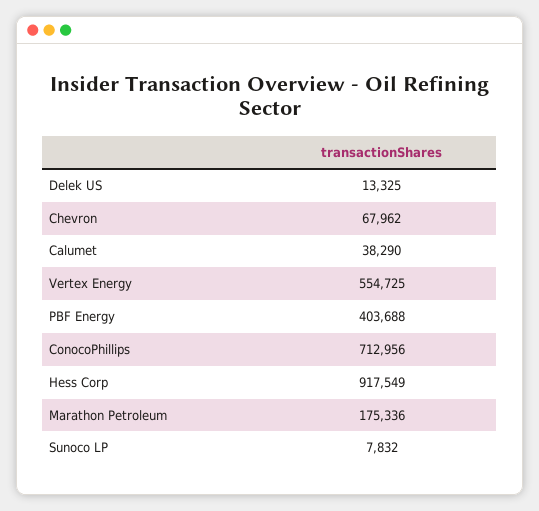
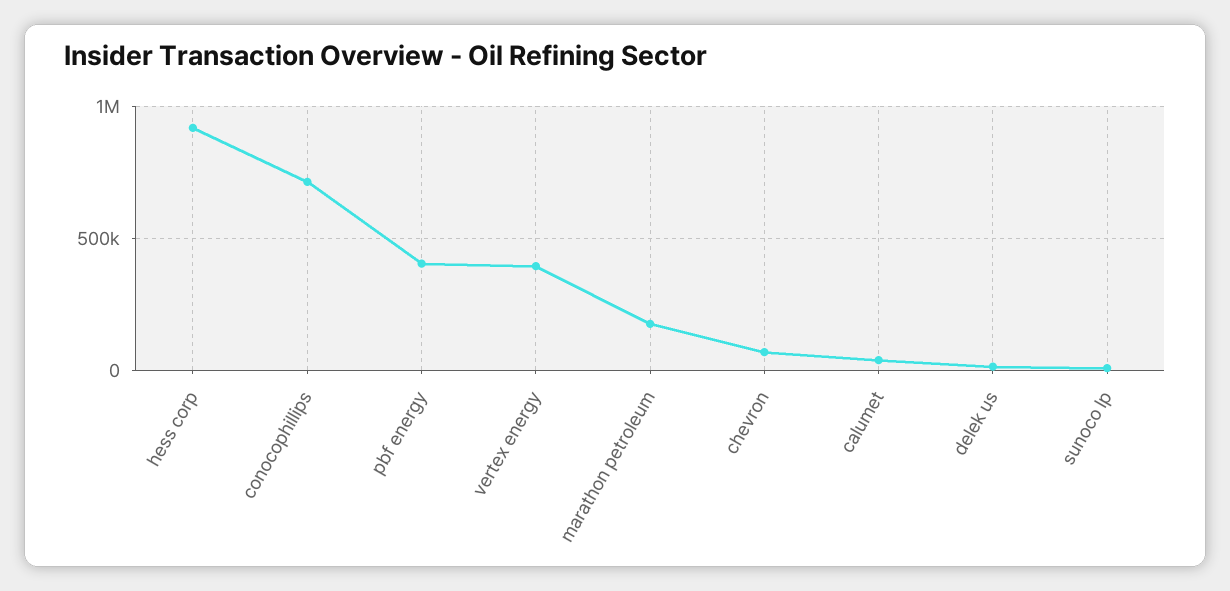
  {
    "Delek US": 13325,
    "Chevron": 67962,
    "Calumet": 38290,
-   "Vertex Energy": 554725,
+   "Vertex Energy": 400000,
    "PBF Energy": 403688,
    "ConocoPhillips": 712956,
    "Hess Corp": 917549,
    "Marathon Petroleum": 175336,
    "Sunoco LP": 7832
  }

